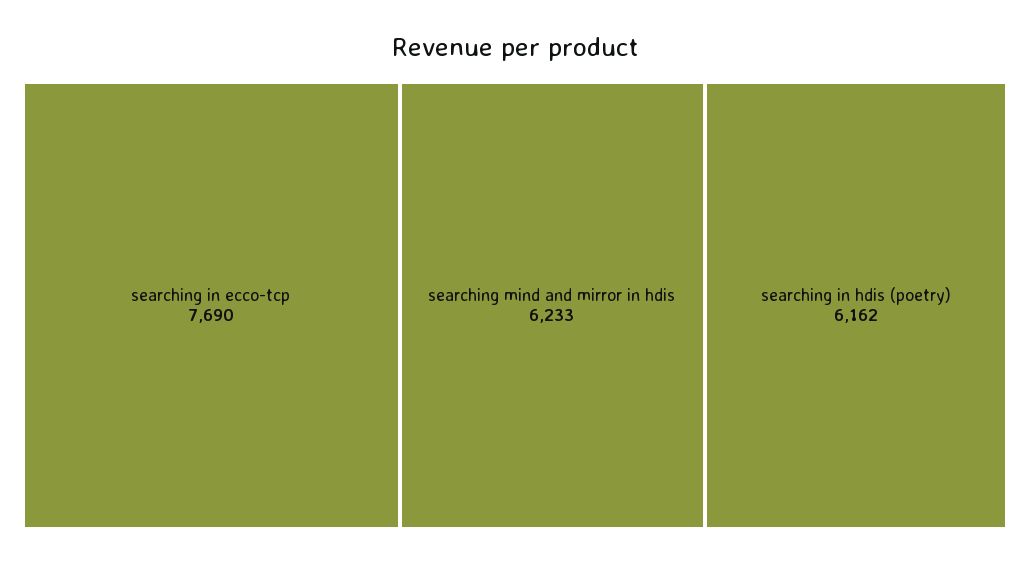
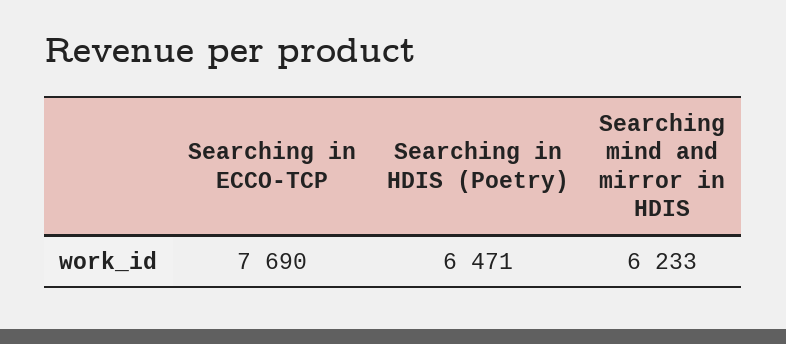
  {
    "searching in ecco-tcp": 7690,
    "searching mind and mirror in hdis": 6233,
-   "searching in hdis (poetry)": 6162
+   "searching in hdis (poetry)": 6471
  }

